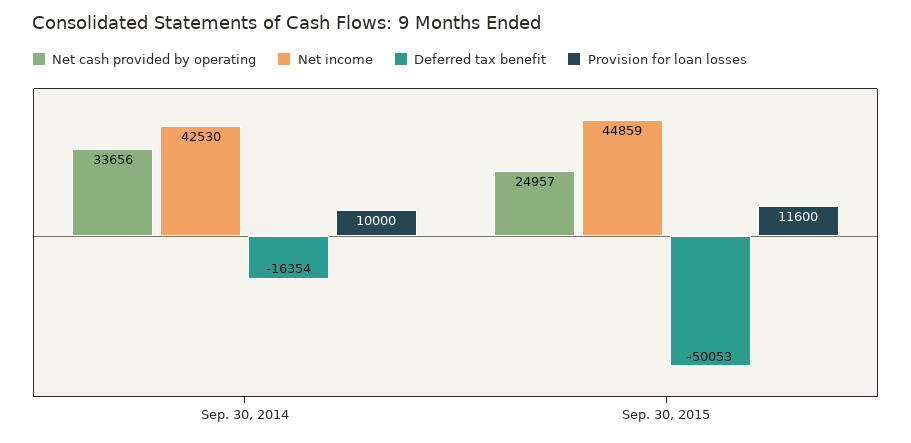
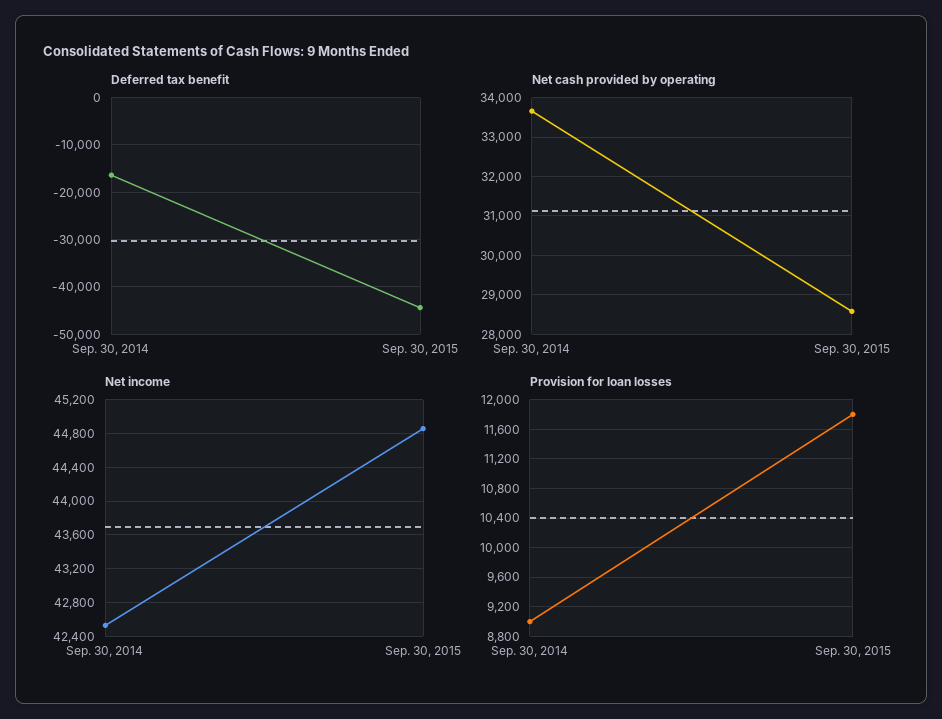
  {
    "Net cash provided by operating": {
      "Sep. 30, 2014": 33656,
-     "Sep. 30, 2015": 24957
+     "Sep. 30, 2015": 28600
    },
    "Net income": {
      "Sep. 30, 2014": 42530,
      "Sep. 30, 2015": 44859
    },
    "Deferred tax benefit": {
      "Sep. 30, 2014": -16354,
-     "Sep. 30, 2015": -50053
+     "Sep. 30, 2015": -44000
    },
    "Provision for loan losses": {
-     "Sep. 30, 2014": 10000,
+     "Sep. 30, 2014": 9000,
-     "Sep. 30, 2015": 11600
+     "Sep. 30, 2015": 11800
    }
  }

